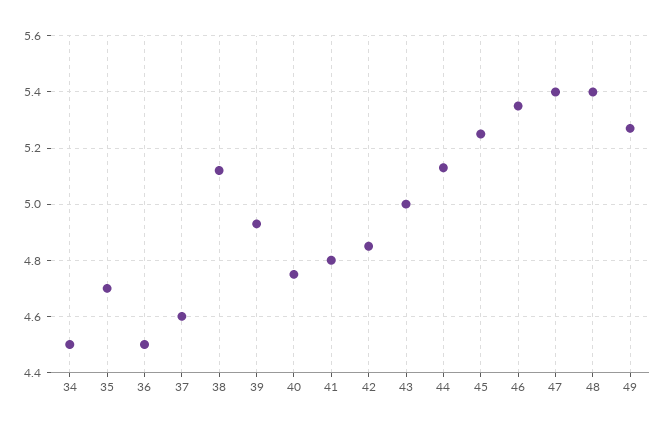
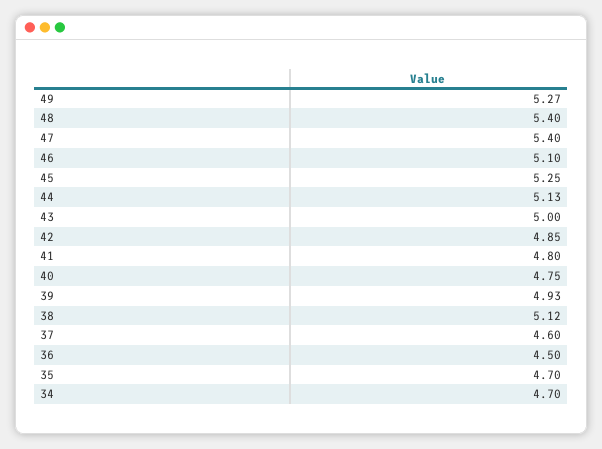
  {
-   "34": 4.5,
+   "34": 4.7,
    "35": 4.7,
    "36": 4.5,
    "37": 4.6,
    "38": 5.12,
    "39": 4.93,
    "40": 4.75,
    "41": 4.8,
    "42": 4.85,
    "43": 5,
    "44": 5.13,
    "45": 5.25,
-   "46": 5.35,
+   "46": 5.1,
    "47": 5.4,
    "48": 5.4,
    "49": 5.27
  }

